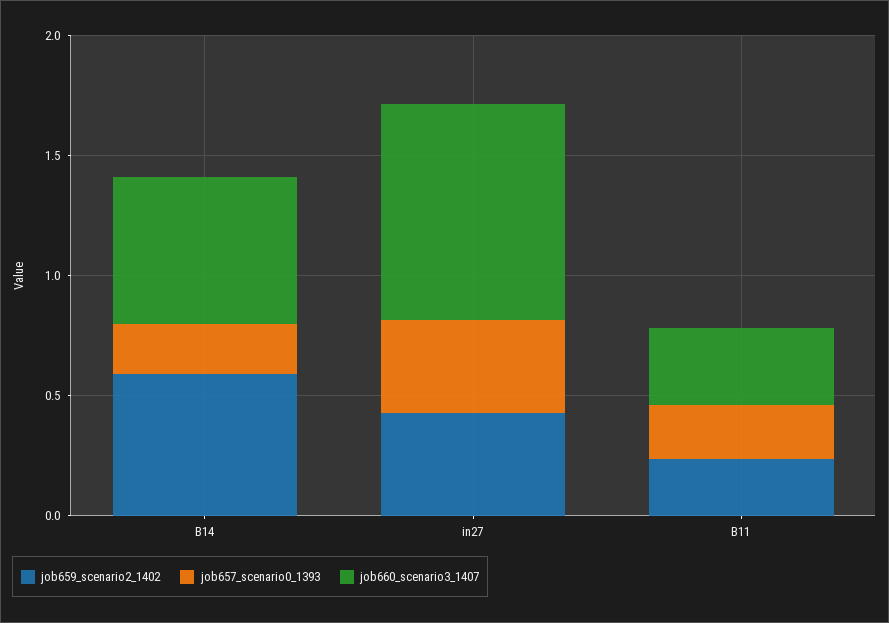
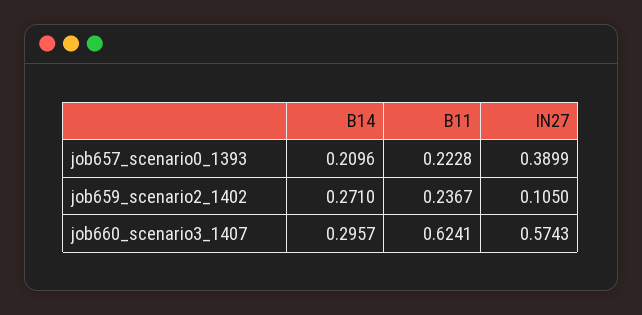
  {
    "job659_scenario2_1402": {
-     "B14": 0.6,
+     "B14": 0.271,
-     "in27": 0.4,
+     "in27": 0.105,
      "B11": 0.2367
    },
    "job657_scenario0_1393": {
      "B14": 0.2096,
      "in27": 0.3899,
      "B11": 0.2228
    },
    "job660_scenario3_1407": {
-     "B14": 0.6,
+     "B14": 0.2957,
-     "in27": 0.9,
+     "in27": 0.5743,
-     "B11": 0.3
+     "B11": 0.6241
    }
  }

